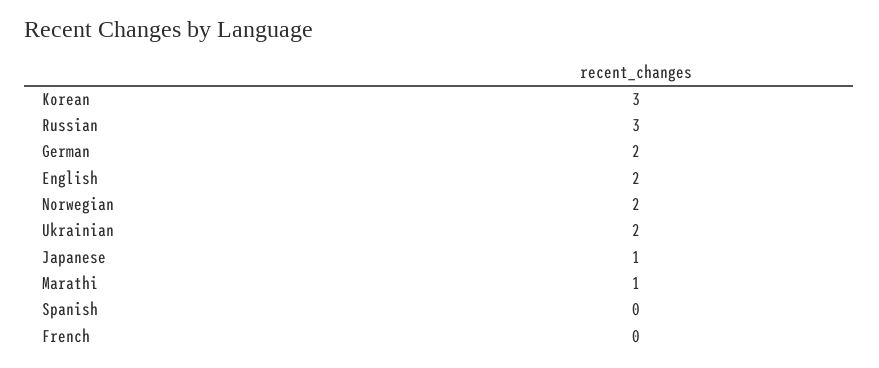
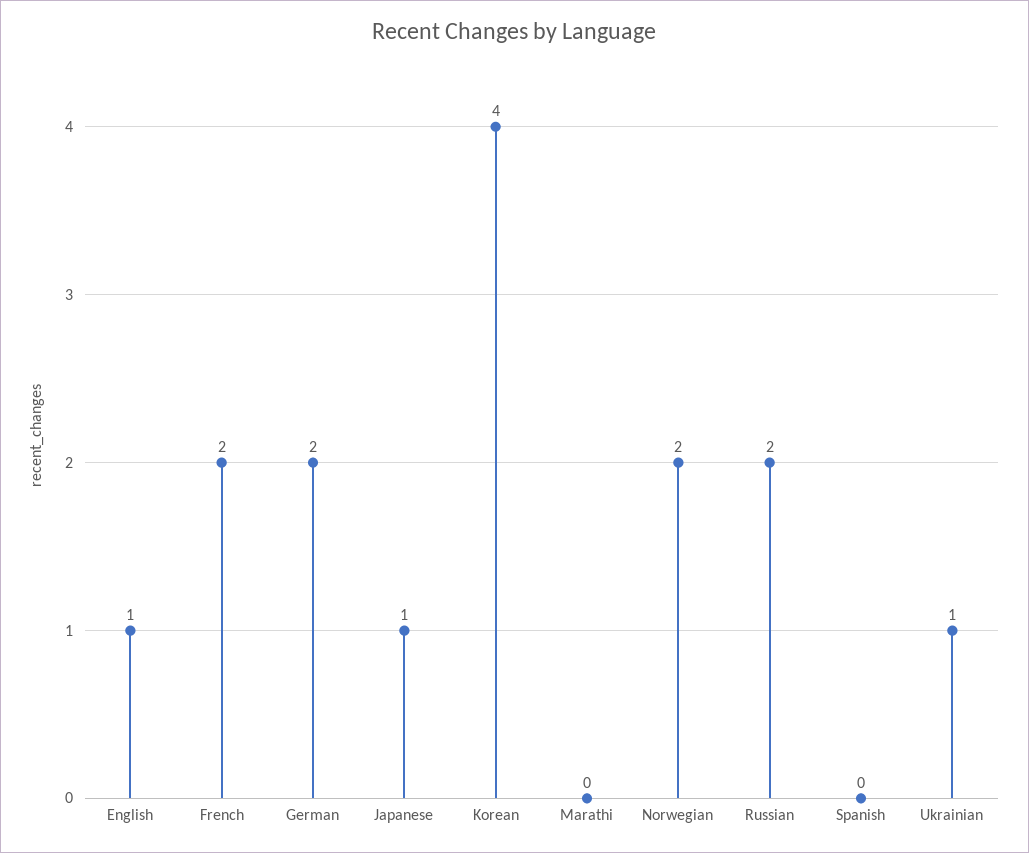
  {
-   "Korean": 3,
+   "Korean": 4,
-   "Russian": 3,
+   "Russian": 2,
    "German": 2,
-   "English": 2,
+   "English": 1,
    "Norwegian": 2,
-   "Ukrainian": 2,
+   "Ukrainian": 1,
    "Japanese": 1,
-   "Marathi": 1,
+   "Marathi": 0,
    "Spanish": 0,
-   "French": 0
+   "French": 2
  }

